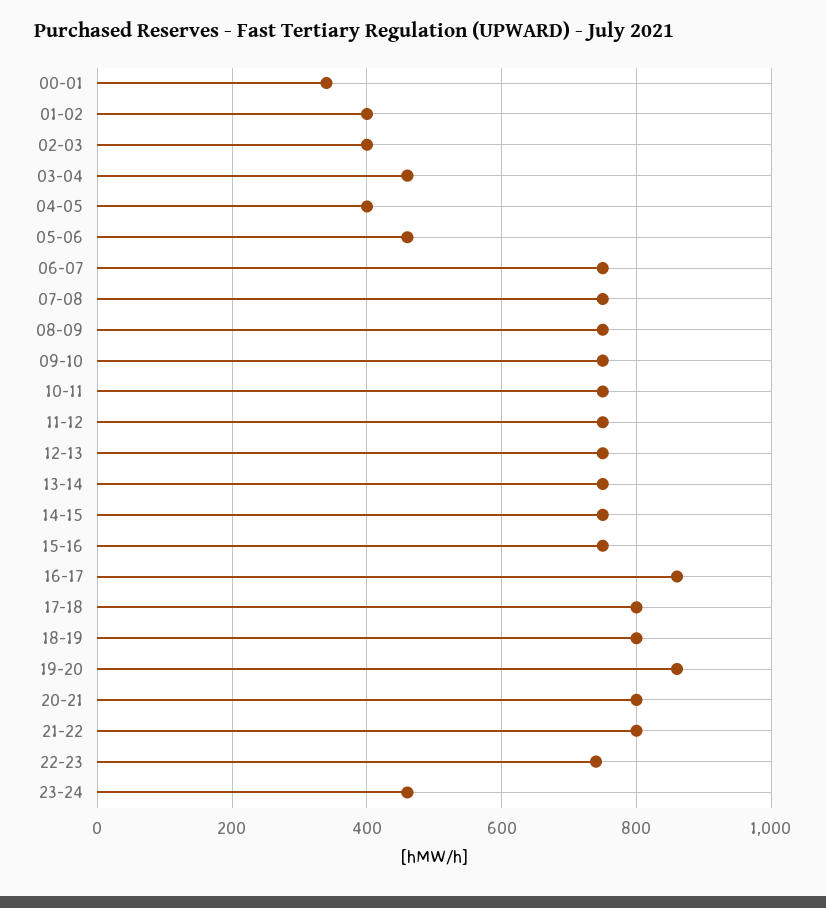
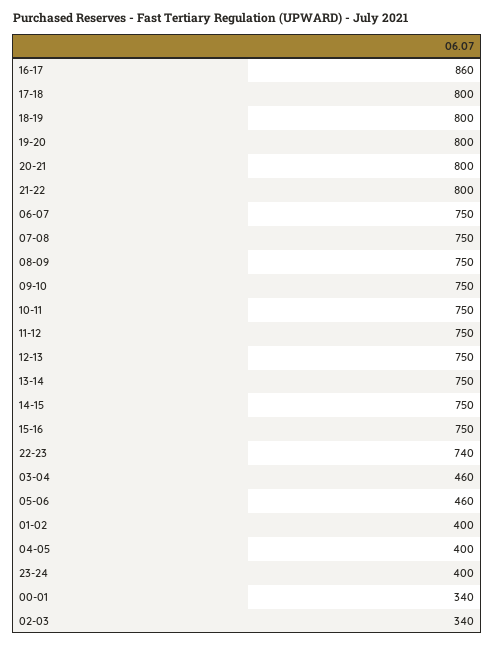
  {
    "00-01": 340,
    "01-02": 400,
-   "02-03": 400,
+   "02-03": 340,
    "03-04": 460,
    "04-05": 400,
    "05-06": 460,
    "06-07": 750,
    "07-08": 750,
    "08-09": 750,
    "09-10": 750,
    "10-11": 750,
    "11-12": 750,
    "12-13": 750,
    "13-14": 750,
    "14-15": 750,
    "15-16": 750,
    "16-17": 860,
    "17-18": 800,
    "18-19": 800,
-   "19-20": 860,
+   "19-20": 800,
    "20-21": 800,
    "21-22": 800,
    "22-23": 740,
-   "23-24": 460
+   "23-24": 400
  }

